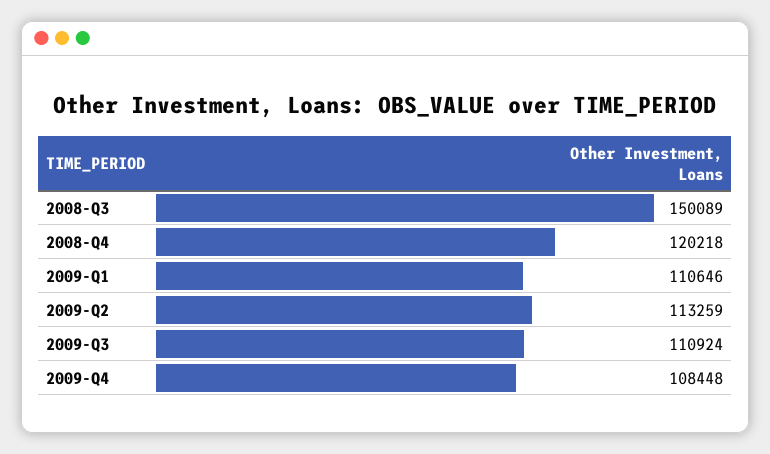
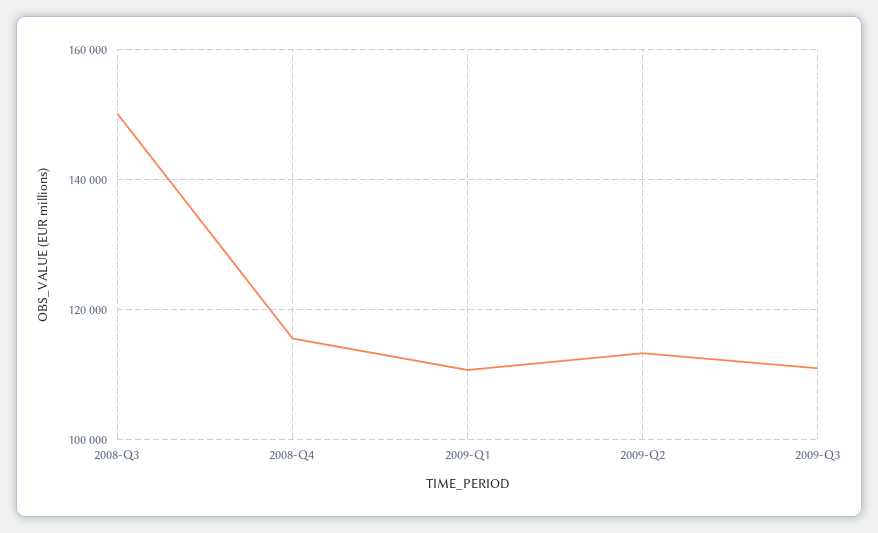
  {
    "2008-Q3": 150089,
-   "2008-Q4": 120218,
+   "2008-Q4": 116000,
    "2009-Q1": 110646,
    "2009-Q2": 113259,
-   "2009-Q3": 110924,
+   "2009-Q3": 110924
-   "2009-Q4": 108448
  }

